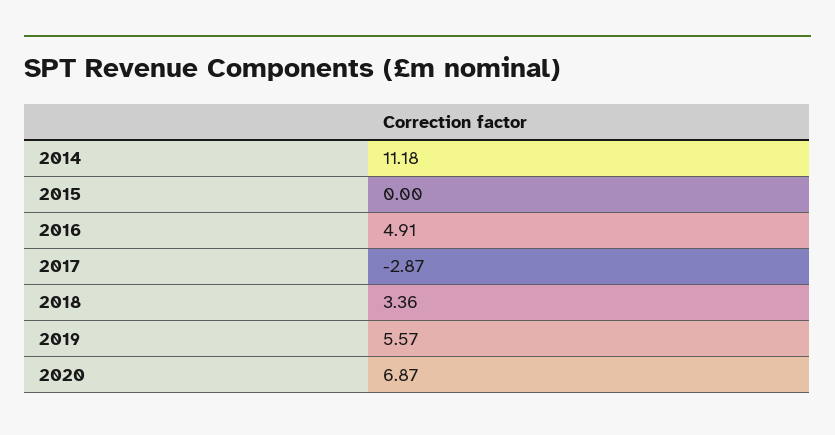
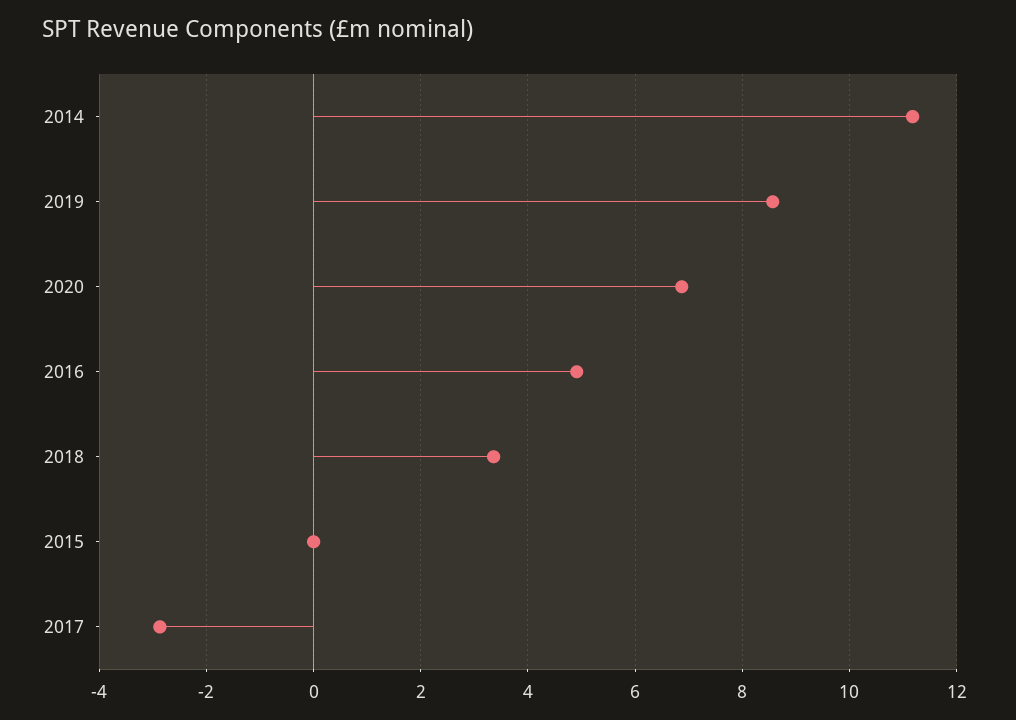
  {
    "2014": 11.18,
    "2015": 0,
    "2016": 4.91,
    "2017": -2.87,
    "2018": 3.36,
-   "2019": 5.57,
+   "2019": 8.6,
    "2020": 6.87
  }

